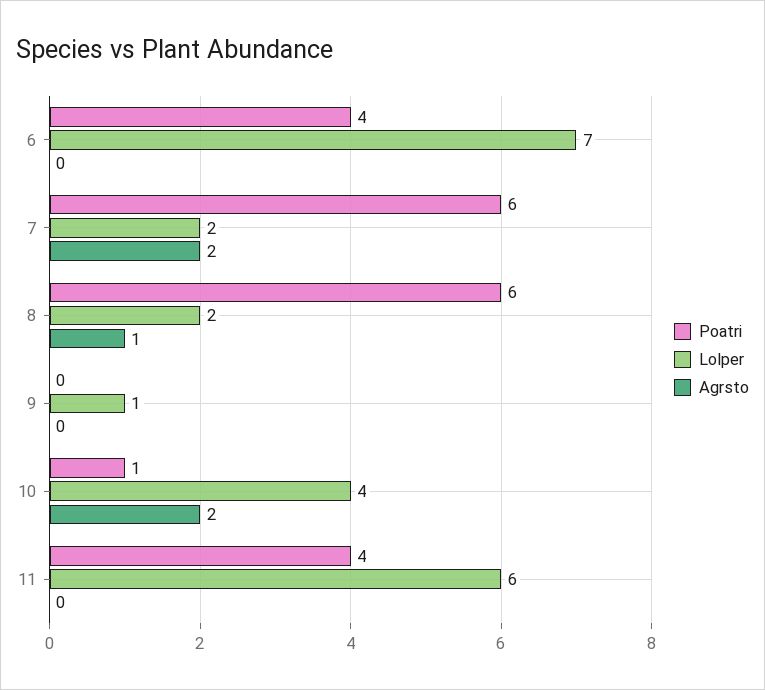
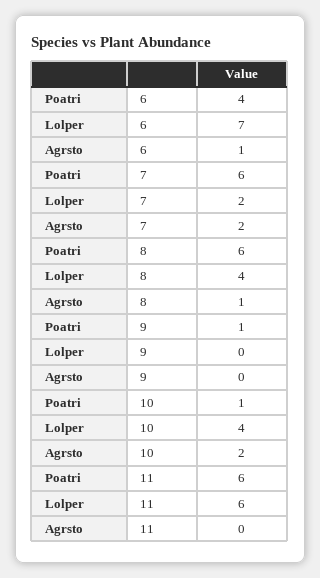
  {
    "Poatri": {
      "6": 4,
      "7": 6,
      "8": 6,
-     "9": 0,
+     "9": 1,
      "10": 1,
-     "11": 4
+     "11": 6
    },
    "Lolper": {
      "6": 7,
      "7": 2,
-     "8": 2,
+     "8": 4,
-     "9": 1,
+     "9": 0,
      "10": 4,
      "11": 6
    },
    "Agrsto": {
-     "6": 0,
+     "6": 1,
      "7": 2,
      "8": 1,
      "9": 0,
      "10": 2,
      "11": 0
    }
  }

